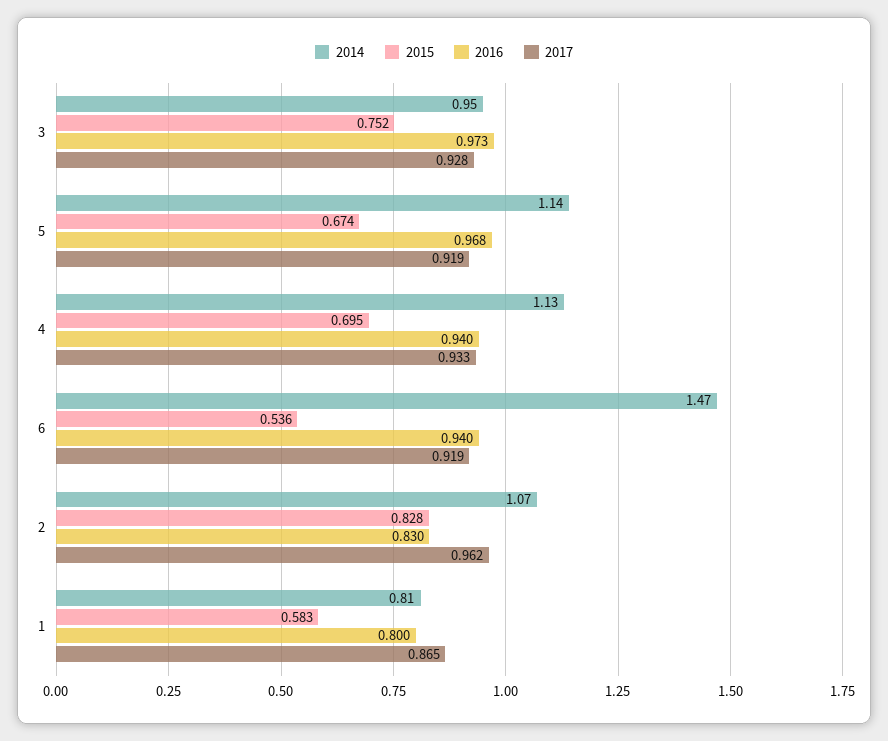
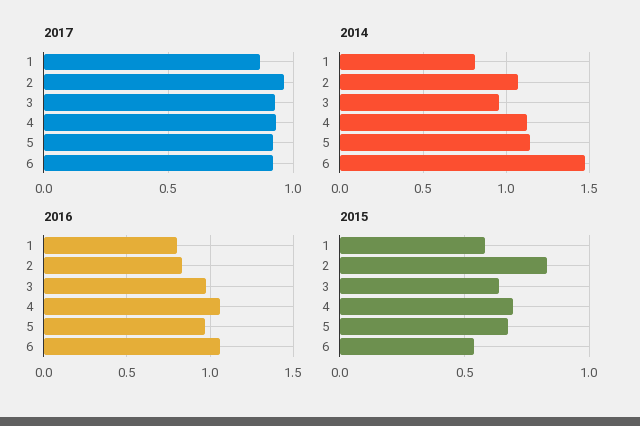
  {
    "2014": {
      "3": 0.95,
      "5": 1.14,
      "4": 1.13,
      "6": 1.47,
      "2": 1.07,
      "1": 0.81
    },
    "2015": {
-     "3": 0.752,
+     "3": 0.65,
      "5": 0.674,
      "4": 0.695,
      "6": 0.536,
      "2": 0.828,
      "1": 0.583
    },
    "2016": {
      "3": 0.973,
      "5": 0.968,
-     "4": 0.94,
+     "4": 1.05,
-     "6": 0.94,
+     "6": 1.05,
      "2": 0.83,
      "1": 0.8
    },
    "2017": {
      "3": 0.928,
      "5": 0.919,
      "4": 0.933,
      "6": 0.919,
      "2": 0.962,
      "1": 0.865
    }
  }

